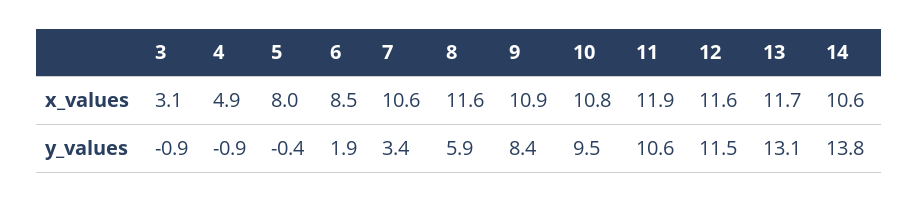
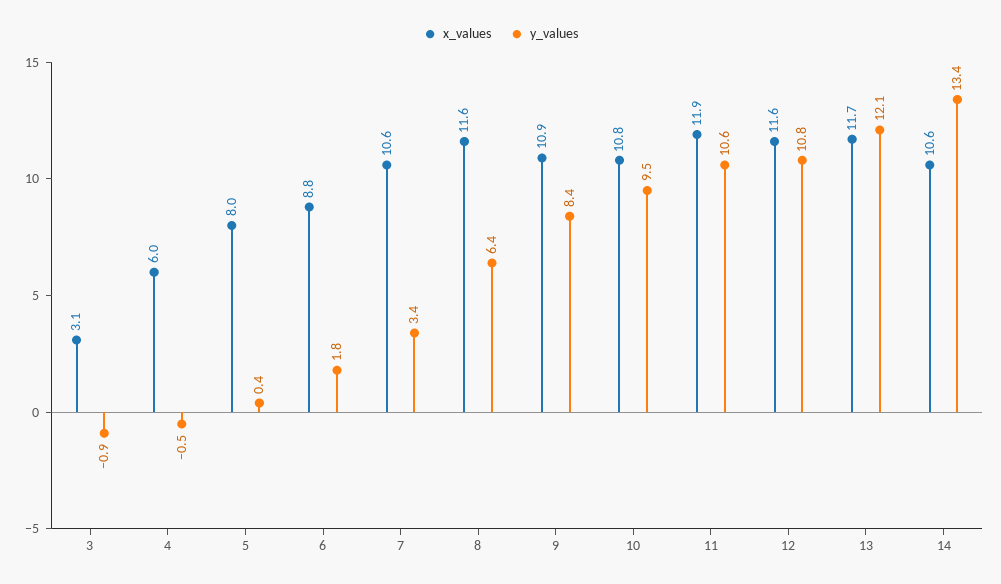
  {
    "x_values": {
      "3": 3.1,
-     "4": 4.9,
+     "4": 6,
      "5": 8,
-     "6": 8.5,
+     "6": 8.8,
      "7": 10.6,
      "8": 11.6,
      "9": 10.9,
      "10": 10.8,
      "11": 11.9,
      "12": 11.6,
      "13": 11.7,
      "14": 10.6
    },
    "y_values": {
      "3": -0.9,
-     "4": -0.9,
+     "4": -0.5,
-     "5": -0.4,
+     "5": 0.4,
-     "6": 1.9,
+     "6": 1.8,
      "7": 3.4,
-     "8": 5.9,
+     "8": 6.4,
      "9": 8.4,
      "10": 9.5,
      "11": 10.6,
-     "12": 11.5,
+     "12": 10.8,
-     "13": 13.1,
+     "13": 12.1,
-     "14": 13.8
+     "14": 13.4
    }
  }

